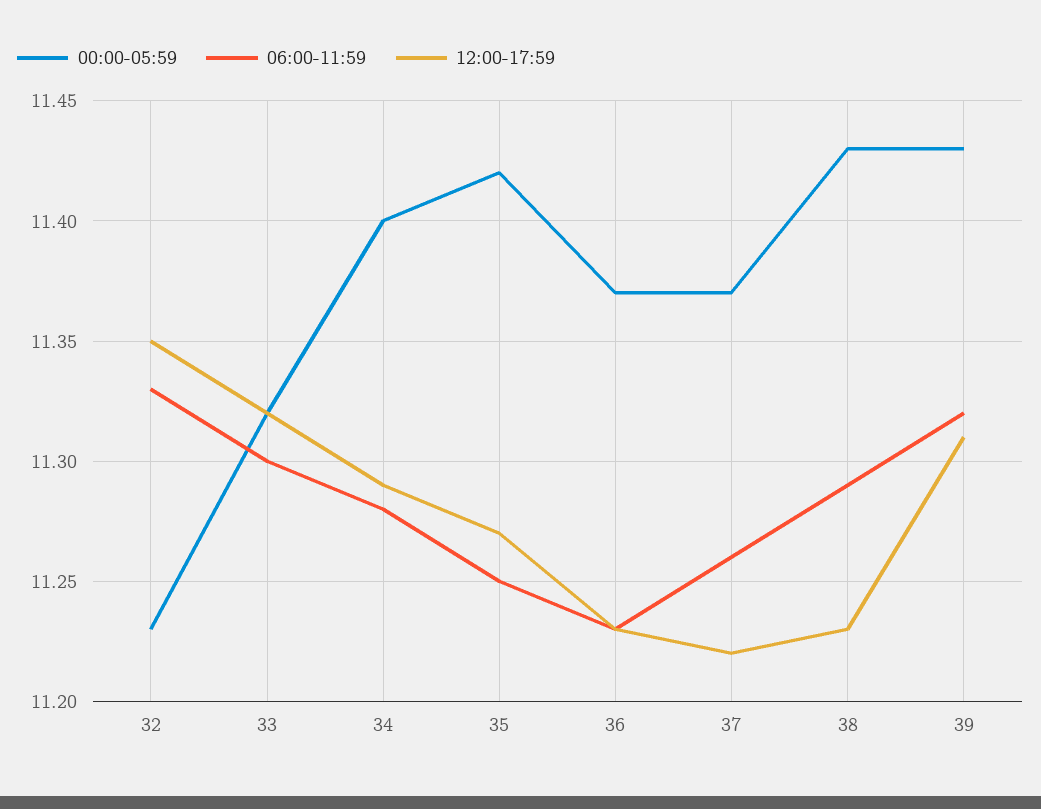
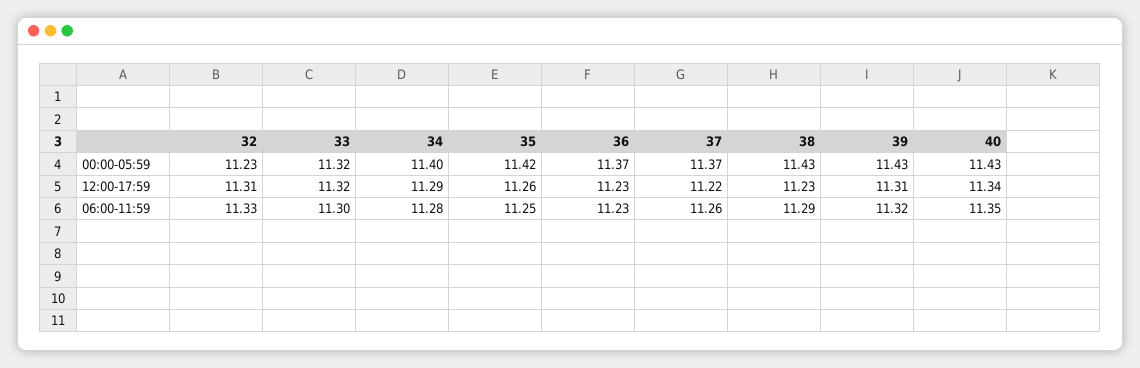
  {
    "00:00-05:59": {
      "32": 11.23,
      "33": 11.32,
      "34": 11.4,
      "35": 11.42,
      "36": 11.37,
      "37": 11.37,
      "38": 11.43,
-     "39": 11.43
+     "39": 11.43,
+     "40": 11.43
    },
    "06:00-11:59": {
      "32": 11.33,
      "33": 11.3,
      "34": 11.28,
      "35": 11.25,
      "36": 11.23,
      "37": 11.26,
      "38": 11.29,
-     "39": 11.32
+     "39": 11.32,
+     "40": 11.35
    },
    "12:00-17:59": {
-     "32": 11.35,
+     "32": 11.31,
      "33": 11.32,
      "34": 11.29,
-     "35": 11.27,
+     "35": 11.26,
      "36": 11.23,
      "37": 11.22,
      "38": 11.23,
-     "39": 11.31
+     "39": 11.31,
+     "40": 11.34
    }
  }

